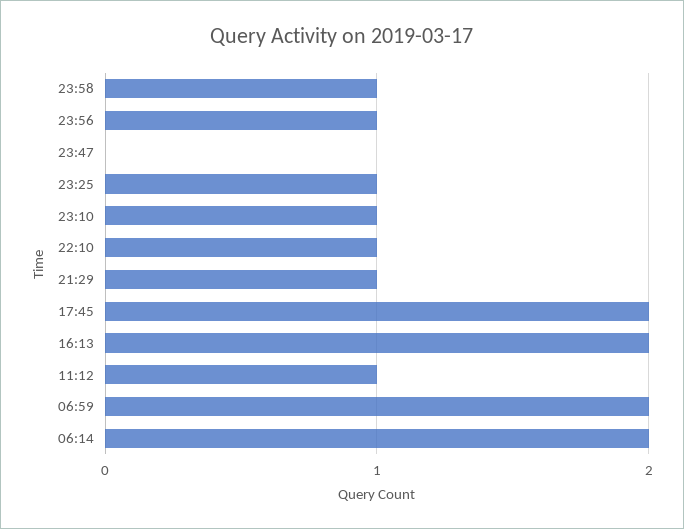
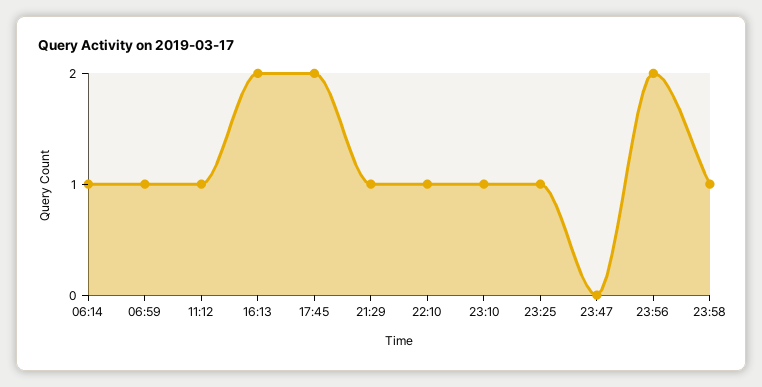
  {
    "23:58": 1,
-   "23:56": 1,
+   "23:56": 2,
    "23:47": 0,
    "23:25": 1,
    "23:10": 1,
    "22:10": 1,
    "21:29": 1,
    "17:45": 2,
    "16:13": 2,
    "11:12": 1,
-   "06:59": 2,
+   "06:59": 1,
-   "06:14": 2
+   "06:14": 1
  }

